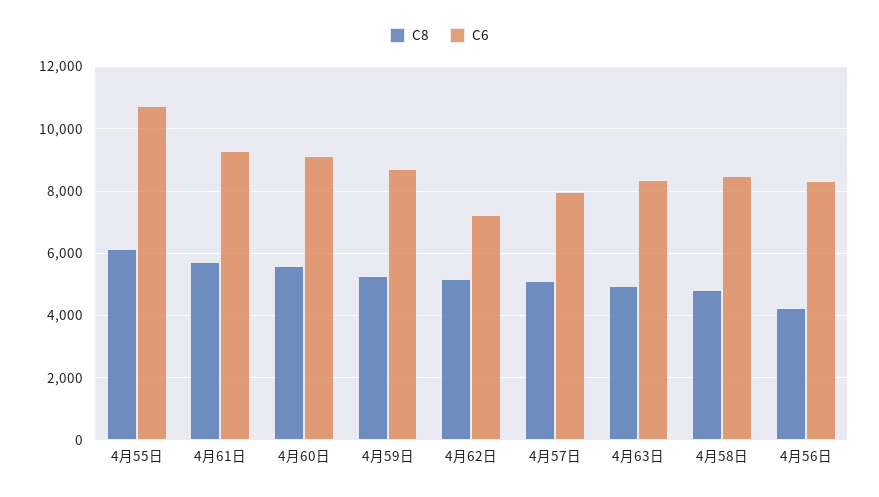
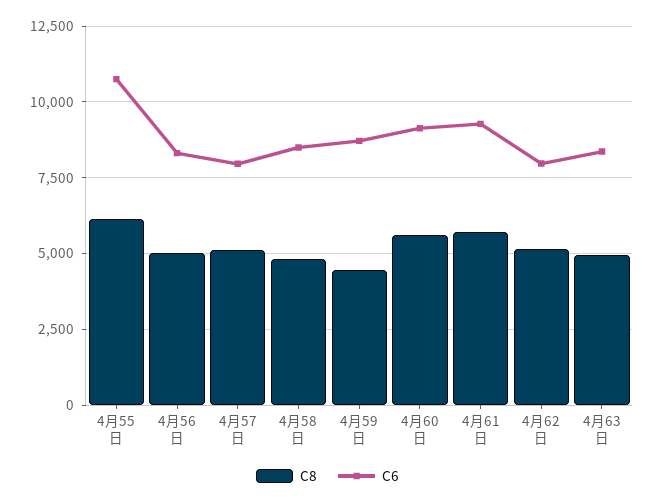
  {
    "C8": {
      "4月55日": 6200,
      "4月61日": 5800,
      "4月60日": 5600,
-     "4月59日": 5200,
+     "4月59日": 4500,
      "4月62日": 5200,
      "4月57日": 5200,
      "4月63日": 5000,
      "4月58日": 4800,
-     "4月56日": 4200
+     "4月56日": 5000
    },
    "C6": {
      "4月55日": 10800,
      "4月61日": 9200,
      "4月60日": 9200,
      "4月59日": 8800,
-     "4月62日": 7200,
+     "4月62日": 8000,
      "4月57日": 8000,
      "4月63日": 8400,
      "4月58日": 8400,
      "4月56日": 8400
    }
  }

